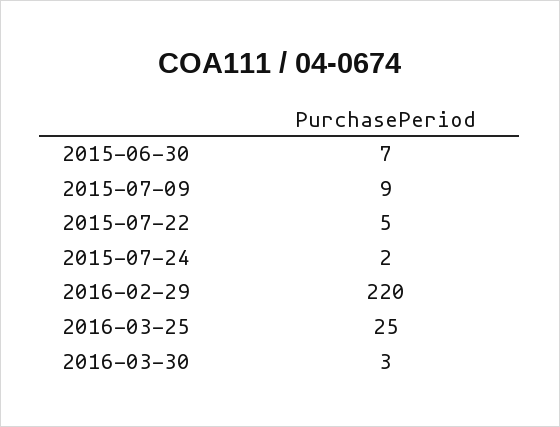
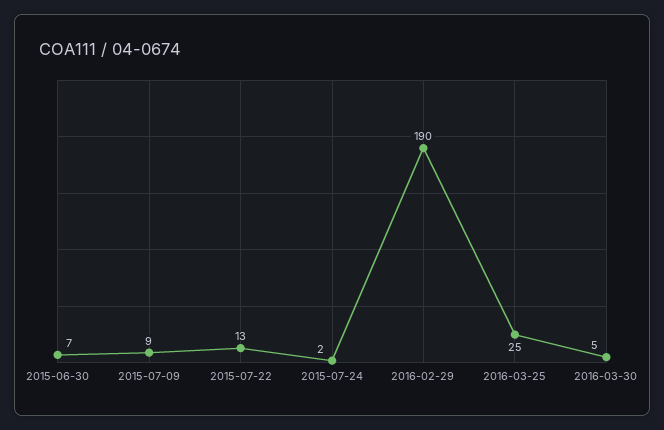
  {
    "2015-06-30": 7,
    "2015-07-09": 9,
-   "2015-07-22": 5,
+   "2015-07-22": 13,
    "2015-07-24": 2,
-   "2016-02-29": 220,
+   "2016-02-29": 190,
    "2016-03-25": 25,
-   "2016-03-30": 3
+   "2016-03-30": 5
  }

